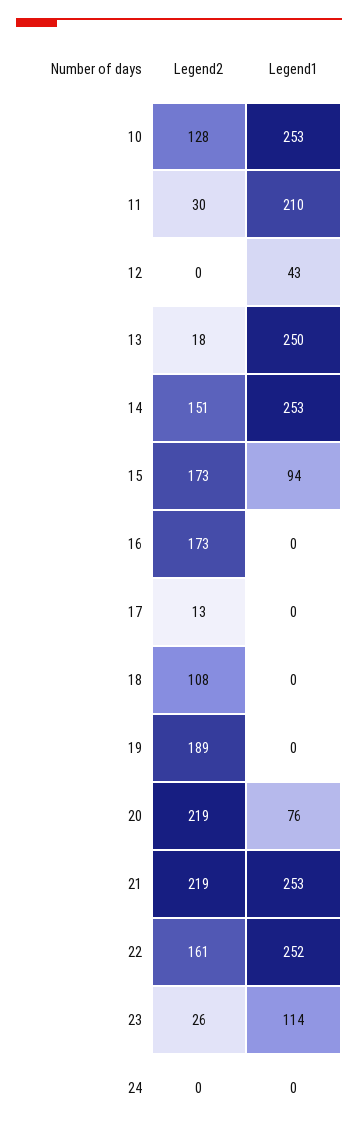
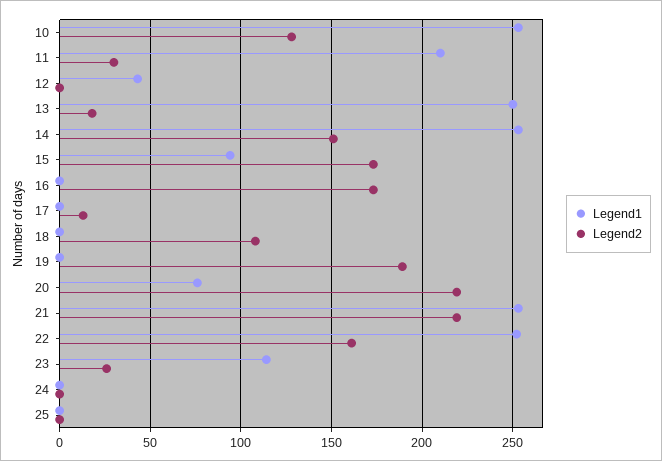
  {
    "Legend2": {
      "10": 128,
      "11": 30,
      "12": 0,
      "13": 18,
      "14": 151,
      "15": 173,
      "16": 173,
      "17": 13,
      "18": 108,
      "19": 189,
      "20": 219,
      "21": 219,
      "22": 161,
      "23": 26,
-     "24": 0
+     "24": 0,
+     "25": 0
    },
    "Legend1": {
      "10": 253,
      "11": 210,
      "12": 43,
      "13": 250,
      "14": 253,
      "15": 94,
      "16": 0,
      "17": 0,
      "18": 0,
      "19": 0,
      "20": 76,
      "21": 253,
      "22": 252,
      "23": 114,
-     "24": 0
+     "24": 0,
+     "25": 0
    }
  }

